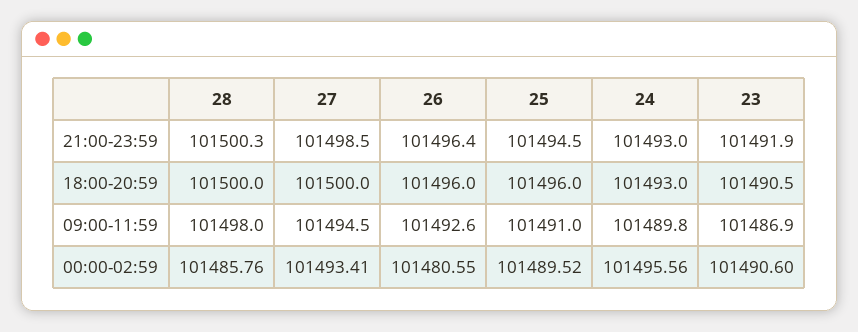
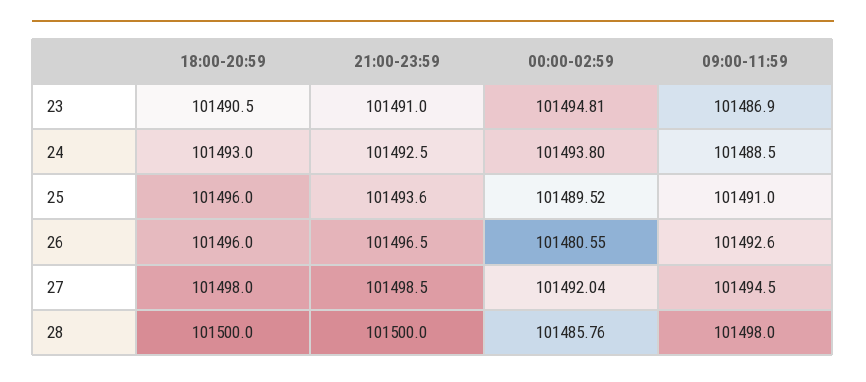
  {
    "28": {
-     "21:00-23:59": 101500.3,
+     "21:00-23:59": 101500,
      "18:00-20:59": 101500,
      "09:00-11:59": 101498,
      "00:00-02:59": 101485.76
    },
    "27": {
      "21:00-23:59": 101498.5,
-     "18:00-20:59": 101500,
+     "18:00-20:59": 101498,
      "09:00-11:59": 101494.5,
-     "00:00-02:59": 101493.41
+     "00:00-02:59": 101492.04
    },
    "26": {
-     "21:00-23:59": 101496.4,
+     "21:00-23:59": 101496.5,
      "18:00-20:59": 101496,
      "09:00-11:59": 101492.6,
      "00:00-02:59": 101480.55
    },
    "25": {
-     "21:00-23:59": 101494.5,
+     "21:00-23:59": 101493.6,
      "18:00-20:59": 101496,
      "09:00-11:59": 101491,
      "00:00-02:59": 101489.52
    },
    "24": {
-     "21:00-23:59": 101493,
+     "21:00-23:59": 101492.5,
      "18:00-20:59": 101493,
-     "09:00-11:59": 101489.8,
+     "09:00-11:59": 101488.5,
-     "00:00-02:59": 101495.56
+     "00:00-02:59": 101493.8
    },
    "23": {
-     "21:00-23:59": 101491.9,
+     "21:00-23:59": 101491,
      "18:00-20:59": 101490.5,
      "09:00-11:59": 101486.9,
-     "00:00-02:59": 101490.6
+     "00:00-02:59": 101494.81
    }
  }

